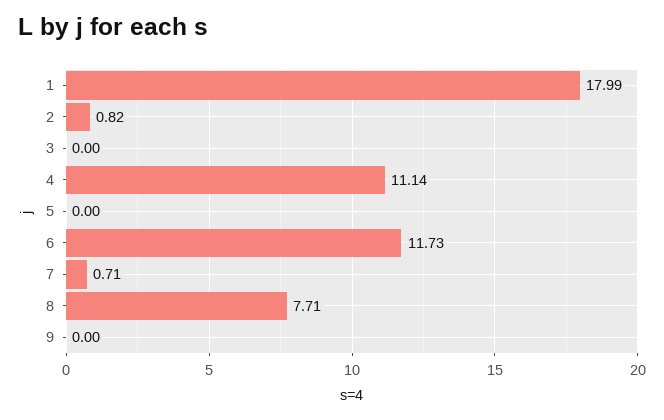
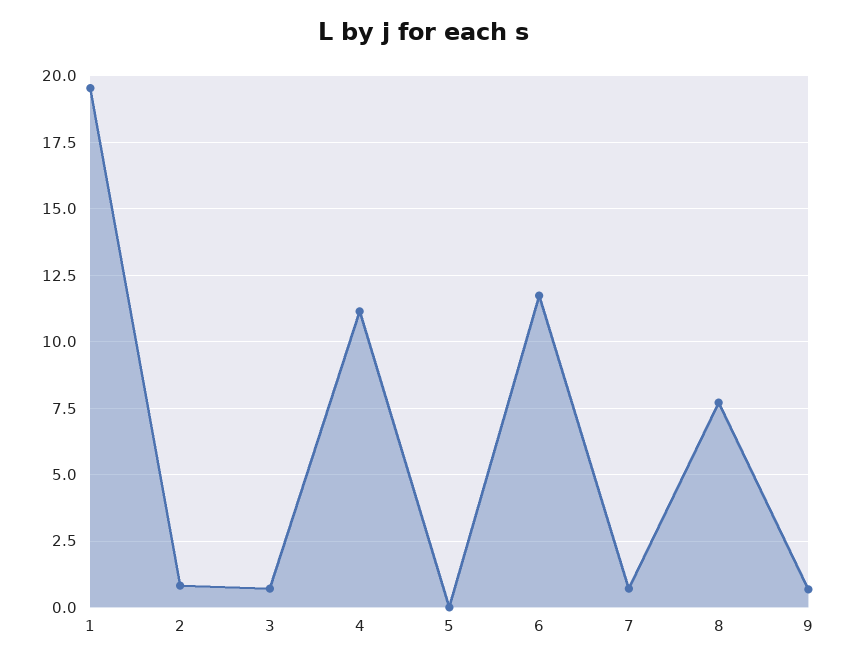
  {
-   "1": 17.99,
+   "1": 19.5,
    "2": 0.82,
-   "3": 0,
+   "3": 0.75,
    "4": 11.14,
    "5": 0,
    "6": 11.73,
    "7": 0.71,
    "8": 7.71,
-   "9": 0
+   "9": 0.75
  }

